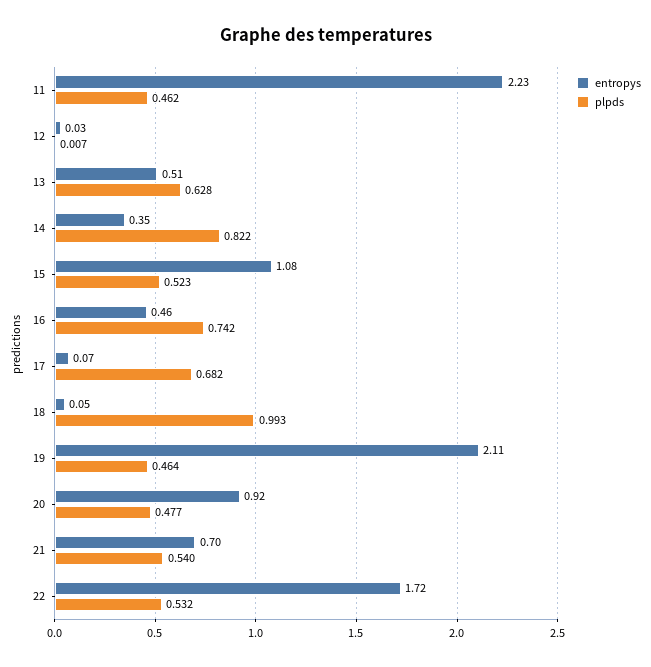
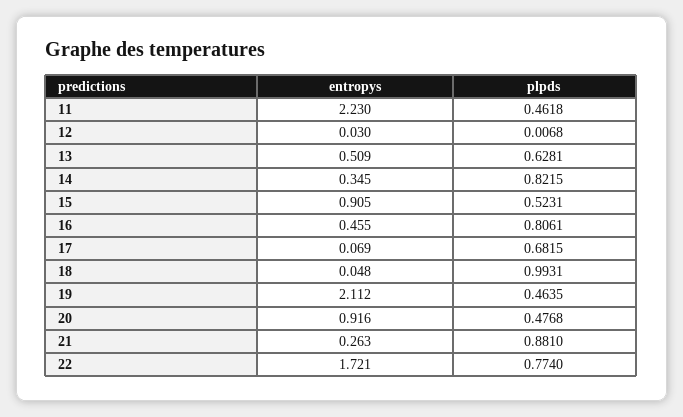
  {
    "entropys": {
      "11": 2.23,
      "12": 0.03,
      "13": 0.509,
      "14": 0.345,
-     "15": 1.08,
+     "15": 0.905,
      "16": 0.455,
      "17": 0.069,
      "18": 0.048,
      "19": 2.112,
      "20": 0.916,
-     "21": 0.7,
+     "21": 0.263,
      "22": 1.721
    },
    "plpds": {
      "11": 0.4618,
      "12": 0.0068,
      "13": 0.6281,
      "14": 0.8215,
      "15": 0.5231,
-     "16": 0.742,
+     "16": 0.8061,
      "17": 0.6815,
      "18": 0.9931,
      "19": 0.4635,
      "20": 0.4768,
-     "21": 0.54,
+     "21": 0.881,
-     "22": 0.532
+     "22": 0.774
    }
  }

